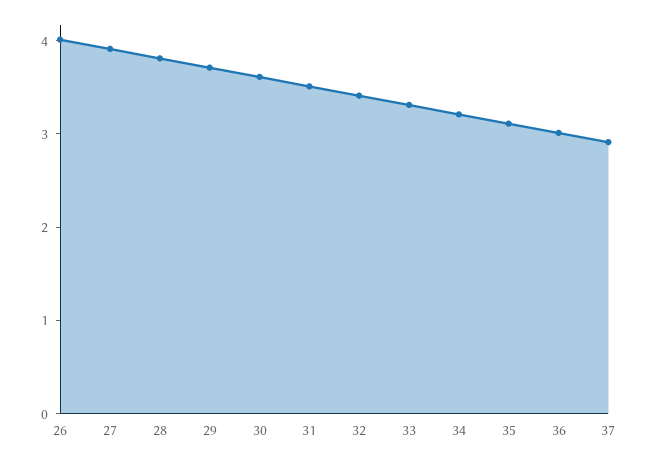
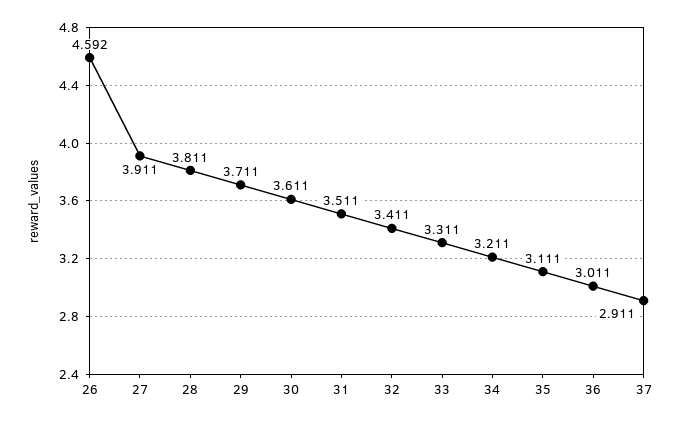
  {
-   "26": 4,
+   "26": 4.592,
    "27": 3.911,
    "28": 3.811,
    "29": 3.711,
    "30": 3.611,
    "31": 3.511,
    "32": 3.411,
    "33": 3.311,
    "34": 3.211,
    "35": 3.111,
    "36": 3.011,
    "37": 2.911
  }

